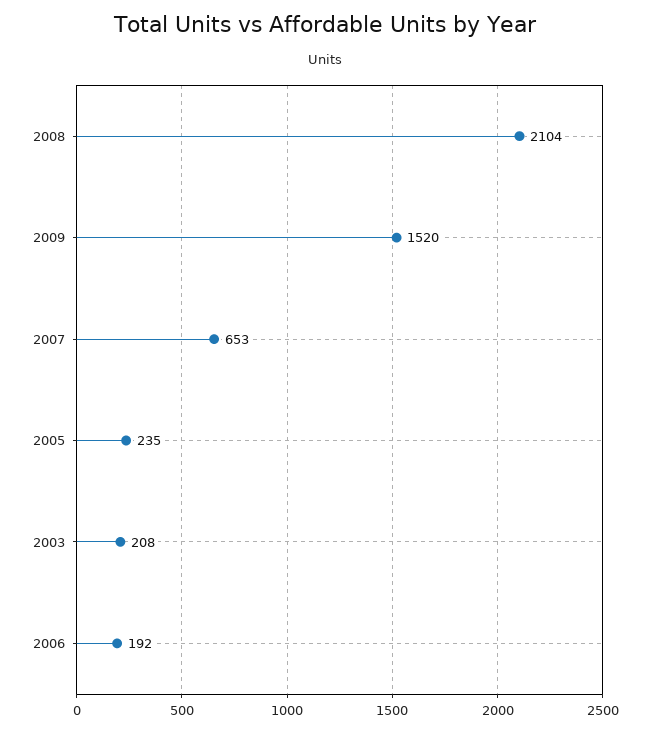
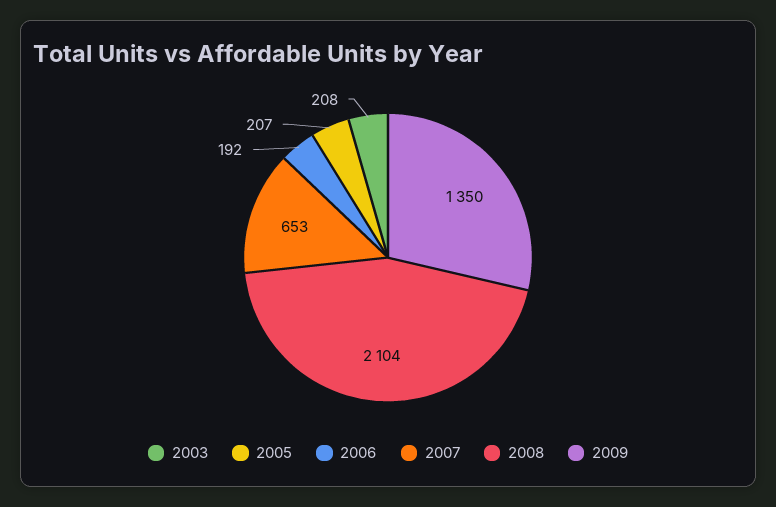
  {
    "2008": 2104,
-   "2009": 1520,
+   "2009": 1350,
    "2007": 653,
-   "2005": 235,
+   "2005": 207,
    "2003": 208,
    "2006": 192
  }

